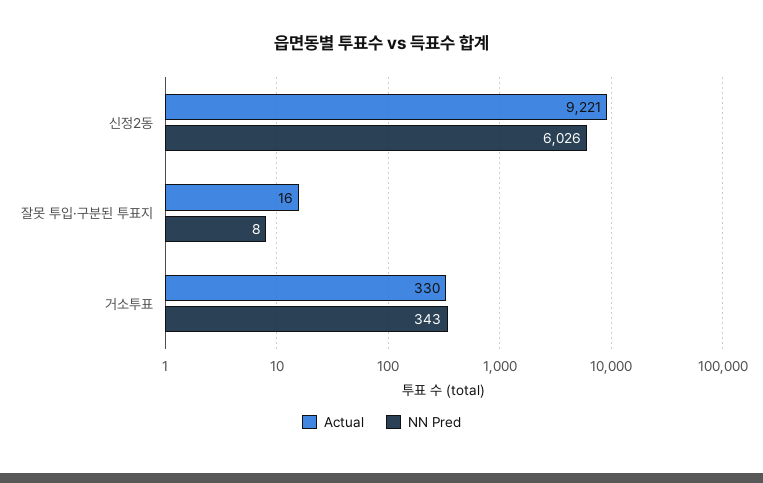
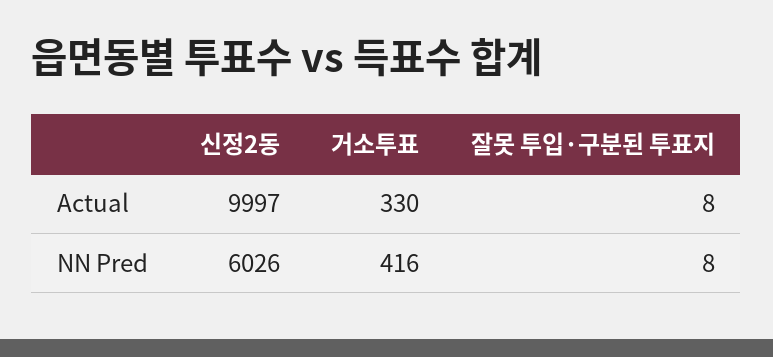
  {
    "Actual": {
-     "신정2동": 9221,
+     "신정2동": 9997,
-     "잘못 투입·구분된 투표지": 16,
+     "잘못 투입·구분된 투표지": 8,
      "거소투표": 330
    },
    "NN Pred": {
      "신정2동": 6026,
      "잘못 투입·구분된 투표지": 8,
-     "거소투표": 343
+     "거소투표": 416
    }
  }

